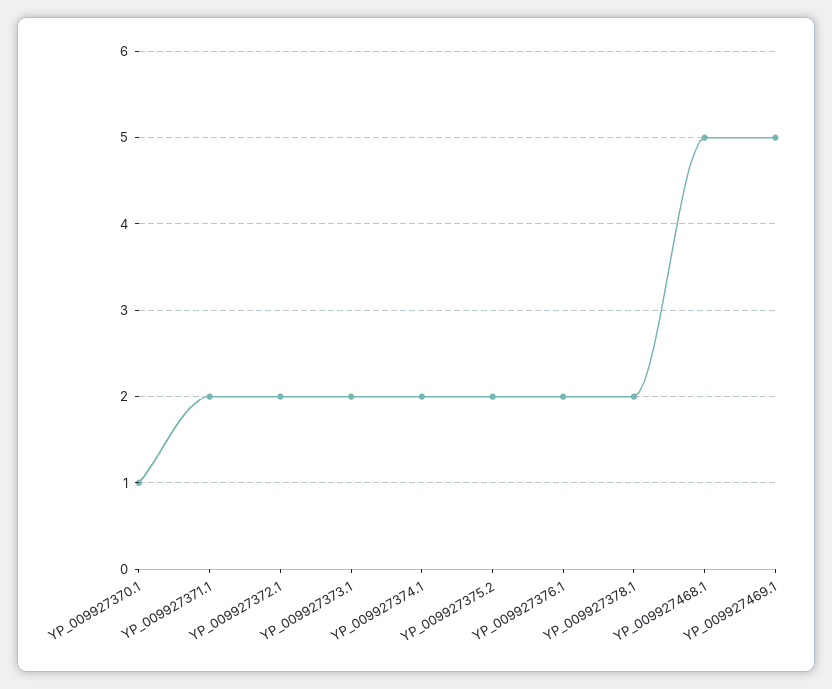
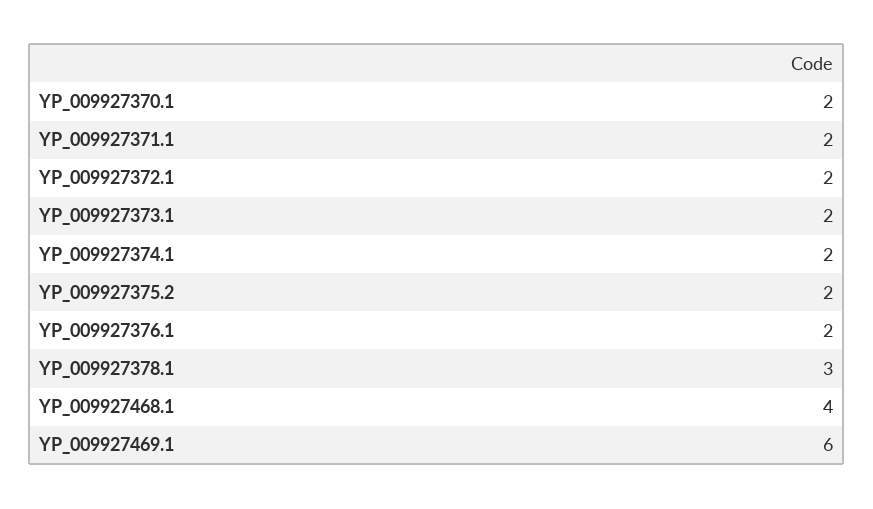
  {
-   "YP_009927370.1": 1,
+   "YP_009927370.1": 2,
    "YP_009927371.1": 2,
    "YP_009927372.1": 2,
    "YP_009927373.1": 2,
    "YP_009927374.1": 2,
    "YP_009927375.2": 2,
    "YP_009927376.1": 2,
-   "YP_009927378.1": 2,
+   "YP_009927378.1": 3,
-   "YP_009927468.1": 5,
+   "YP_009927468.1": 4,
-   "YP_009927469.1": 5
+   "YP_009927469.1": 6
  }

